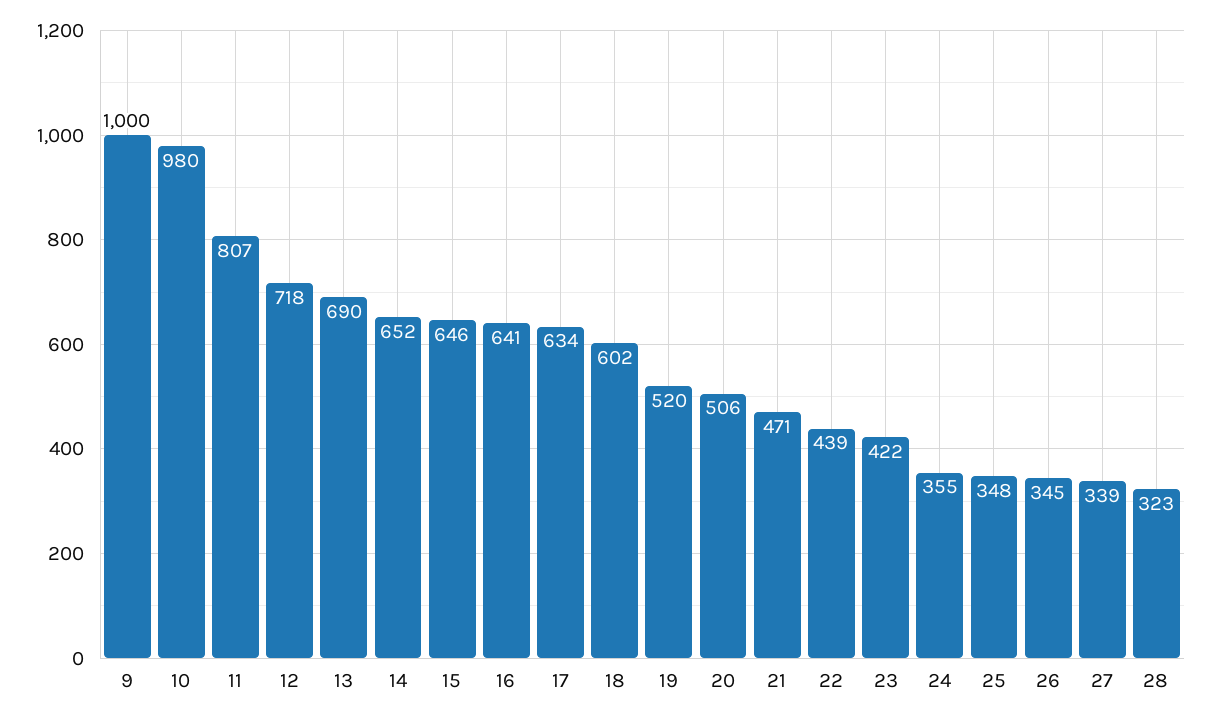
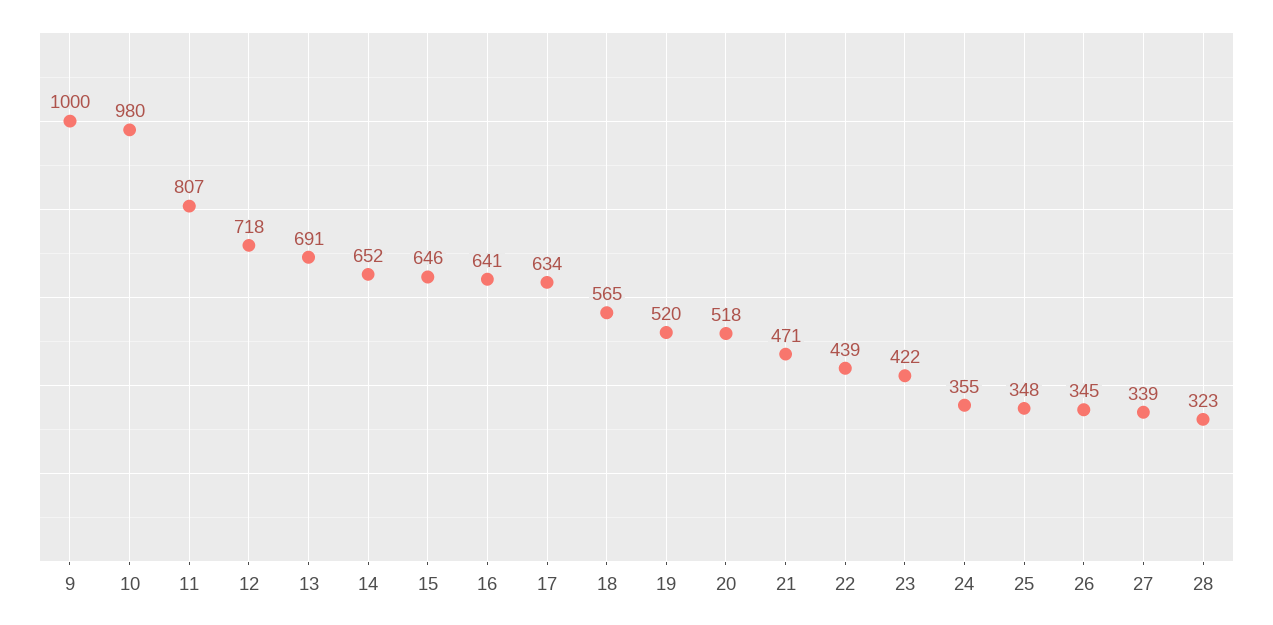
  {
    "9": 1000,
    "10": 980,
    "11": 807,
    "12": 718,
-   "13": 690,
+   "13": 691,
    "14": 652,
    "15": 646,
    "16": 641,
    "17": 634,
-   "18": 602,
+   "18": 565,
    "19": 520,
-   "20": 506,
+   "20": 518,
    "21": 471,
    "22": 439,
    "23": 422,
    "24": 355,
    "25": 348,
    "26": 345,
    "27": 339,
    "28": 323
  }

